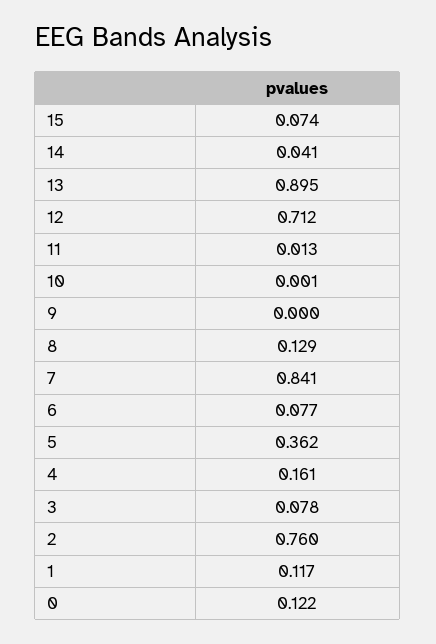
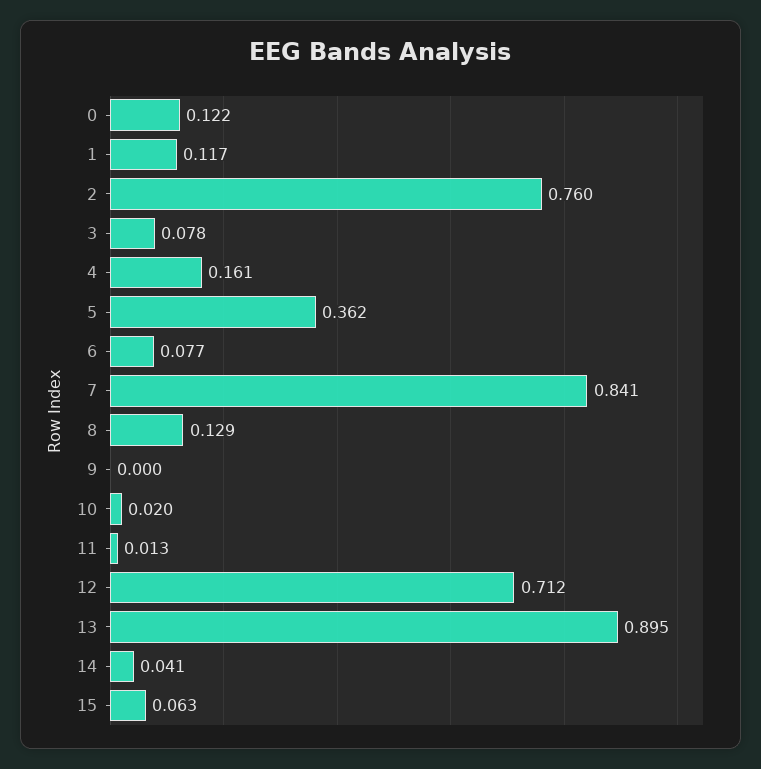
  {
-   "15": 0.074,
+   "15": 0.063,
    "14": 0.041,
    "13": 0.895,
    "12": 0.712,
    "11": 0.013,
-   "10": 0.001,
+   "10": 0.02,
    "9": 0,
    "8": 0.129,
    "7": 0.841,
    "6": 0.077,
    "5": 0.362,
    "4": 0.161,
    "3": 0.078,
    "2": 0.76,
    "1": 0.117,
    "0": 0.122
  }

